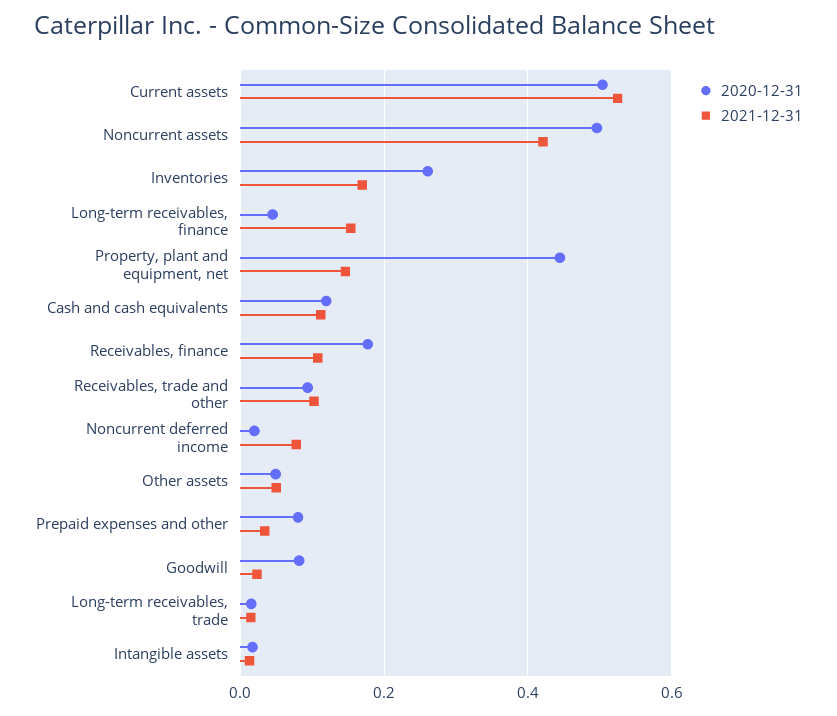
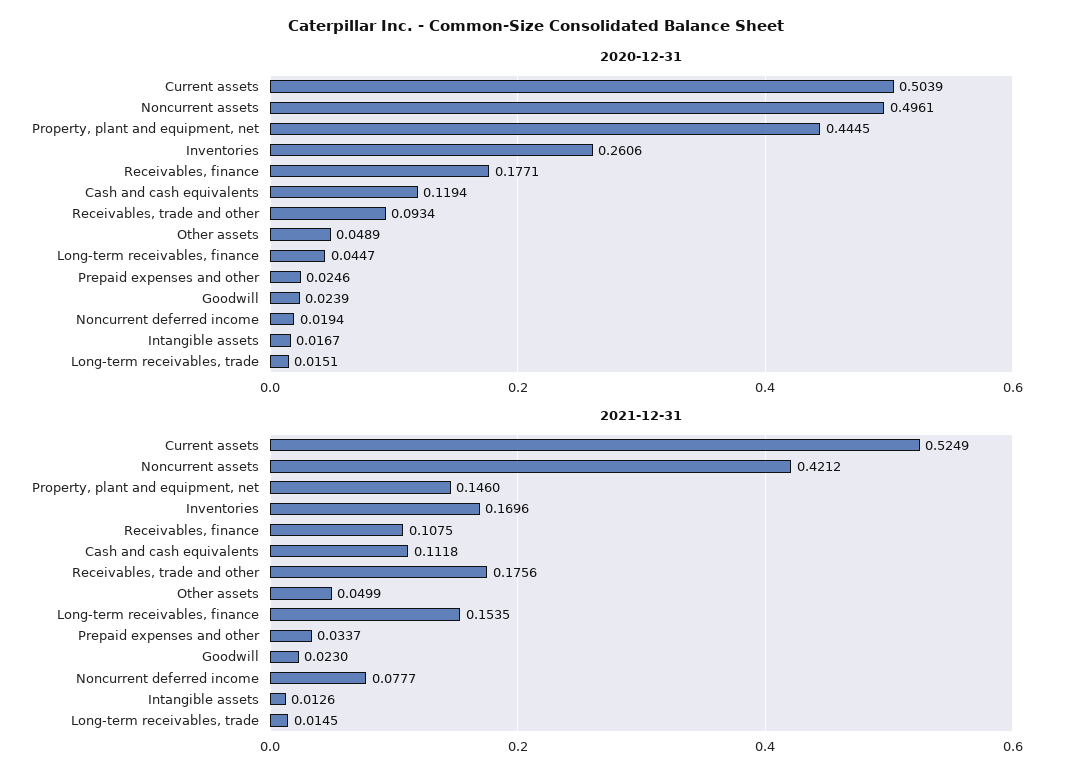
  {
    "2020-12-31": {
      "Current assets": 0.5039,
      "Noncurrent assets": 0.4961,
      "Inventories": 0.2606,
      "Long-term receivables, finance": 0.0447,
      "Property, plant and equipment, net": 0.4445,
      "Cash and cash equivalents": 0.1194,
      "Receivables, finance": 0.1771,
      "Receivables, trade and other": 0.0934,
      "Noncurrent deferred income": 0.0194,
      "Other assets": 0.0489,
-     "Prepaid expenses and other": 0.08,
+     "Prepaid expenses and other": 0.0246,
-     "Goodwill": 0.08,
+     "Goodwill": 0.0239,
      "Long-term receivables, trade": 0.0151,
      "Intangible assets": 0.0167
    },
    "2021-12-31": {
      "Current assets": 0.5249,
      "Noncurrent assets": 0.4212,
      "Inventories": 0.1696,
      "Long-term receivables, finance": 0.1535,
      "Property, plant and equipment, net": 0.146,
      "Cash and cash equivalents": 0.1118,
      "Receivables, finance": 0.1075,
-     "Receivables, trade and other": 0.1,
+     "Receivables, trade and other": 0.1756,
      "Noncurrent deferred income": 0.0777,
      "Other assets": 0.0499,
      "Prepaid expenses and other": 0.0337,
      "Goodwill": 0.023,
      "Long-term receivables, trade": 0.0145,
      "Intangible assets": 0.0126
    }
  }

